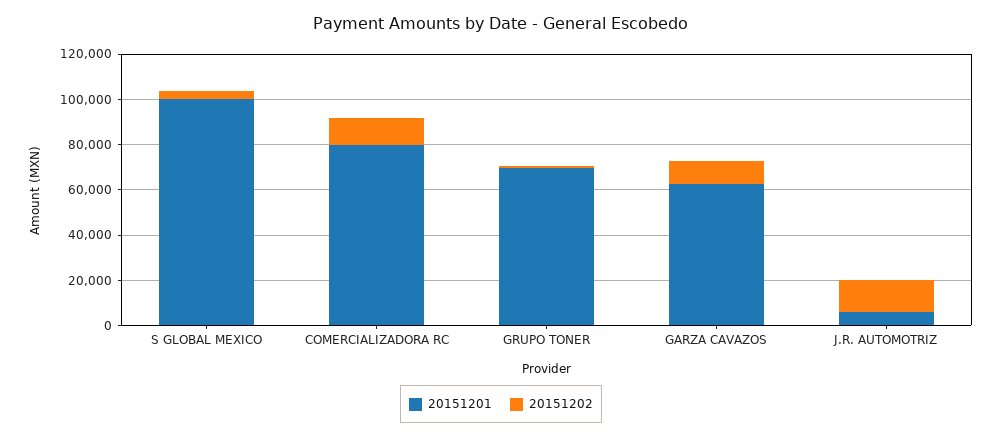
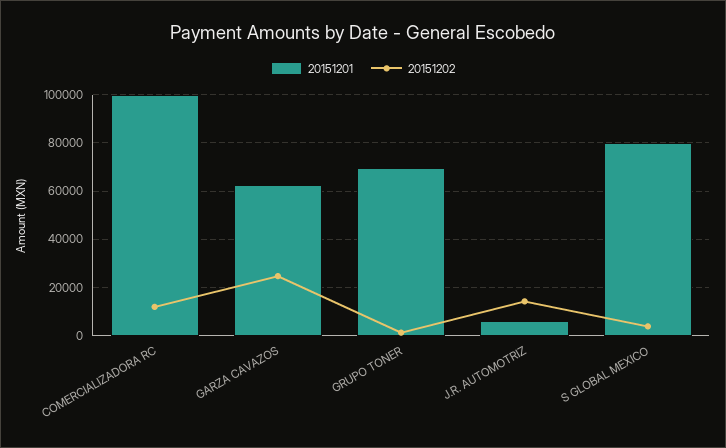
  {
    "20151201": {
-     "S GLOBAL MEXICO": 100000,
+     "S GLOBAL MEXICO": 80000,
-     "COMERCIALIZADORA RC": 80000,
+     "COMERCIALIZADORA RC": 100000,
      "GRUPO TONER": 70000,
      "GARZA CAVAZOS": 62500,
      "J.R. AUTOMOTRIZ": 5000
    },
    "20151202": {
      "S GLOBAL MEXICO": 5000,
      "COMERCIALIZADORA RC": 12500,
      "GRUPO TONER": 0,
-     "GARZA CAVAZOS": 10000,
+     "GARZA CAVAZOS": 25000,
      "J.R. AUTOMOTRIZ": 15000
    }
  }

